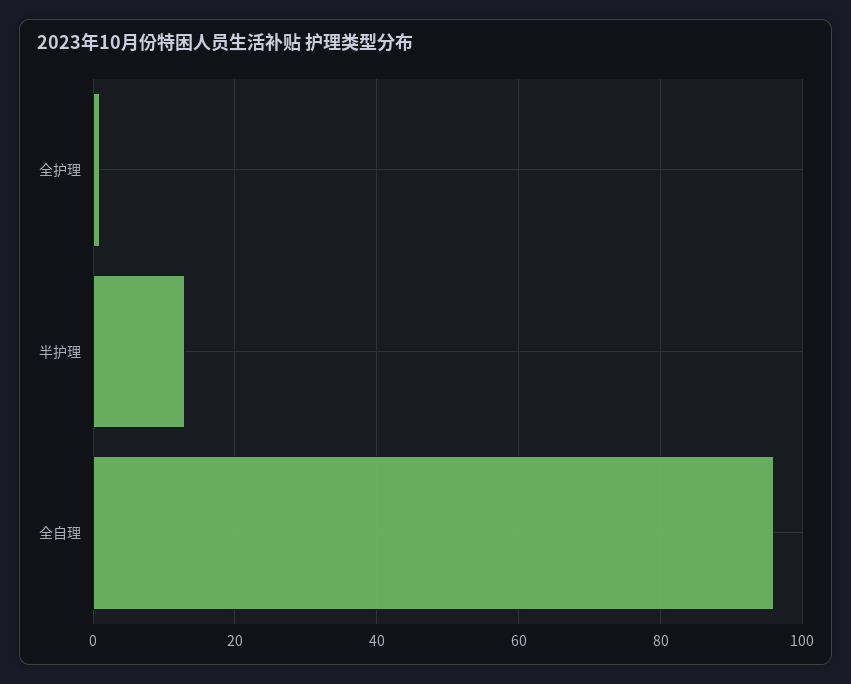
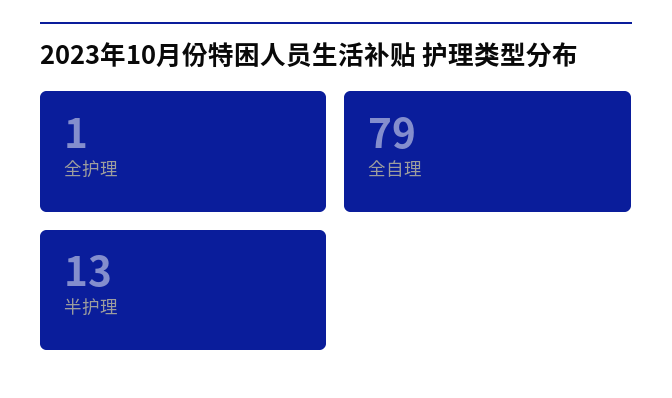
  {
    "全护理": 1,
    "半护理": 13,
-   "全自理": 95
+   "全自理": 79
  }

